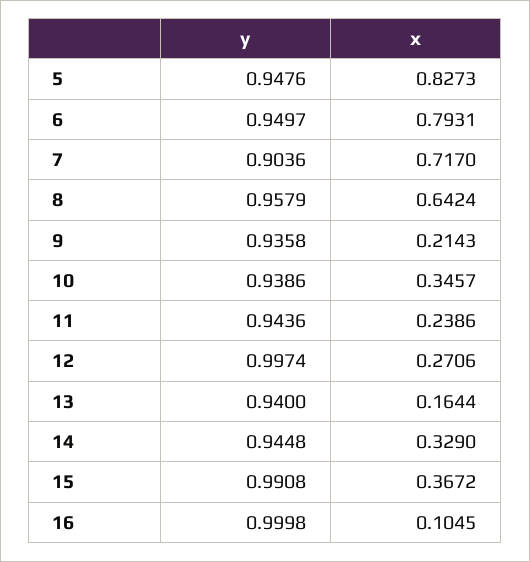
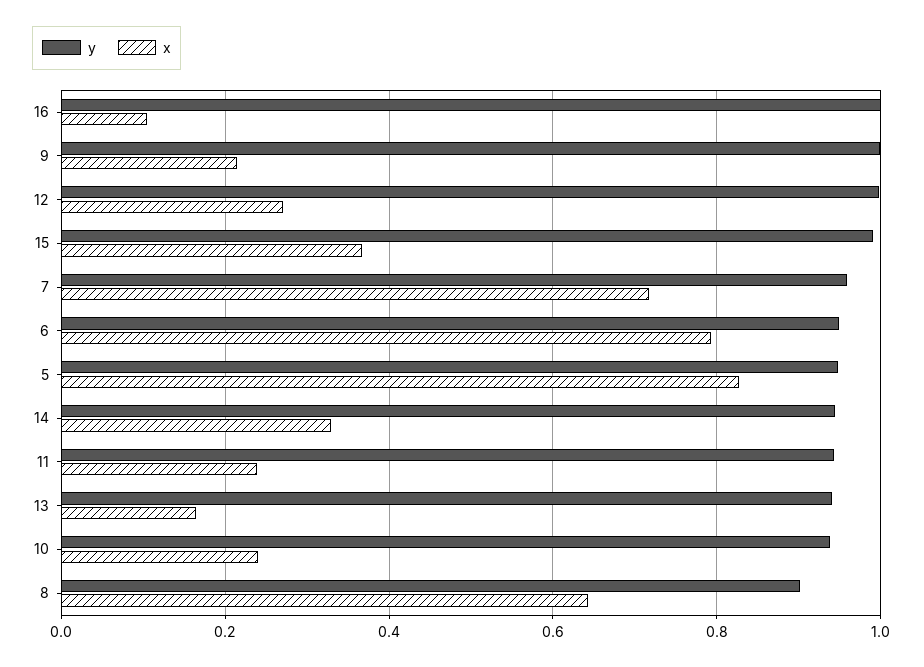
  {
    "y": {
      "5": 0.9476,
      "6": 0.9497,
-     "7": 0.9036,
+     "7": 0.96,
-     "8": 0.9579,
+     "8": 0.9,
-     "9": 0.9358,
+     "9": 1,
      "10": 0.9386,
      "11": 0.9436,
      "12": 0.9974,
      "13": 0.94,
      "14": 0.9448,
      "15": 0.9908,
      "16": 0.9998
    },
    "x": {
      "5": 0.8273,
      "6": 0.7931,
      "7": 0.717,
      "8": 0.6424,
      "9": 0.2143,
-     "10": 0.3457,
+     "10": 0.24,
      "11": 0.2386,
      "12": 0.2706,
      "13": 0.1644,
      "14": 0.329,
      "15": 0.3672,
      "16": 0.1045
    }
  }

